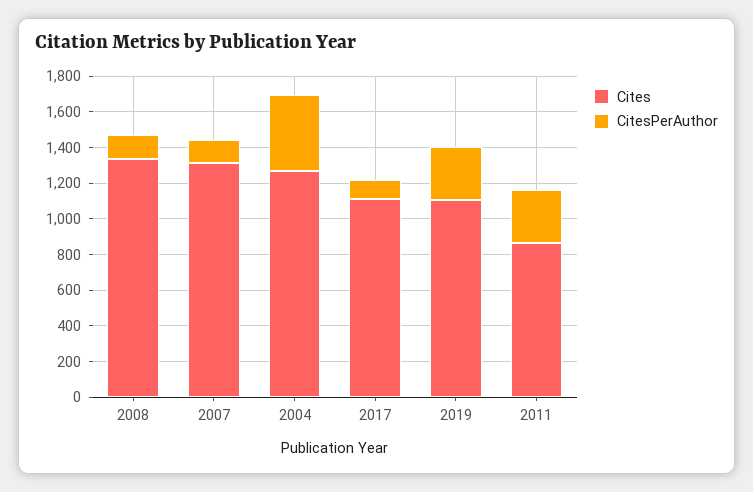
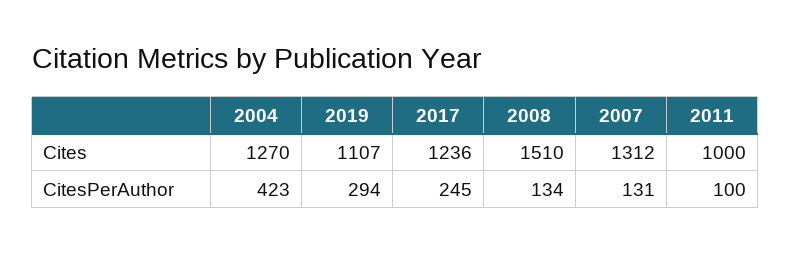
  {
    "Cites": {
-     "2008": 1350,
+     "2008": 1510,
      "2007": 1312,
      "2004": 1270,
-     "2017": 1100,
+     "2017": 1236,
      "2019": 1107,
-     "2011": 850
+     "2011": 1000
    },
    "CitesPerAuthor": {
      "2008": 134,
      "2007": 131,
      "2004": 423,
-     "2017": 100,
+     "2017": 245,
      "2019": 294,
-     "2011": 300
+     "2011": 100
    }
  }

